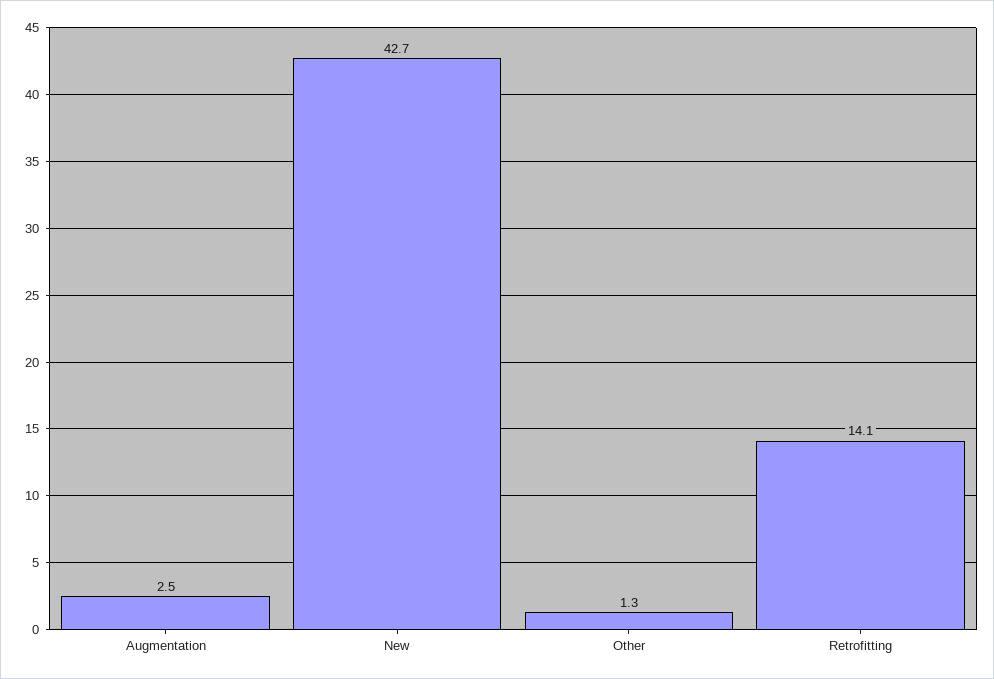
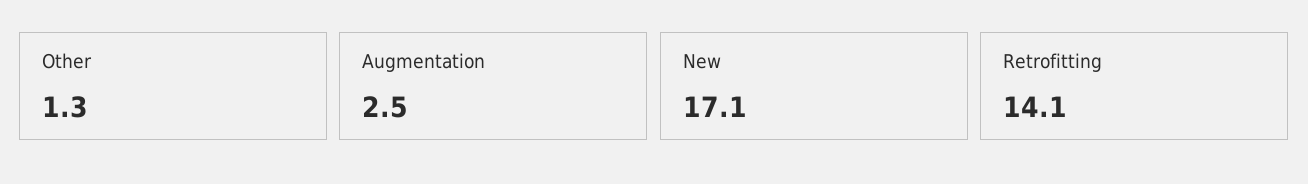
  {
    "Augmentation": 2.5,
-   "New": 42.7,
+   "New": 17.1,
    "Other": 1.3,
    "Retrofitting": 14.1
  }

